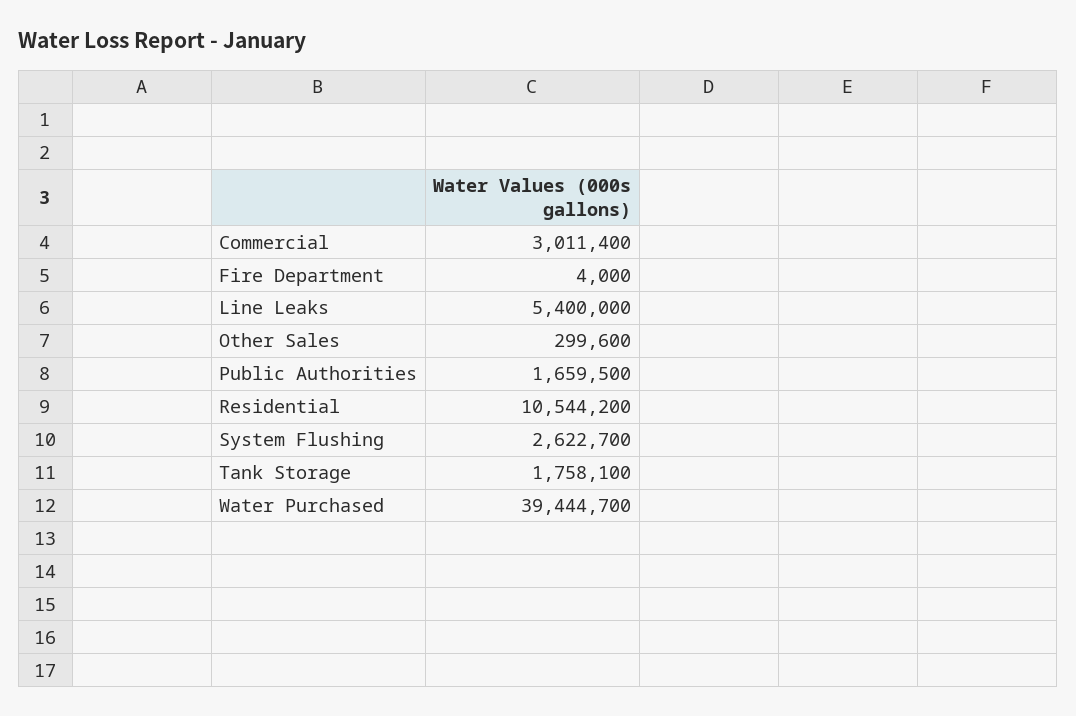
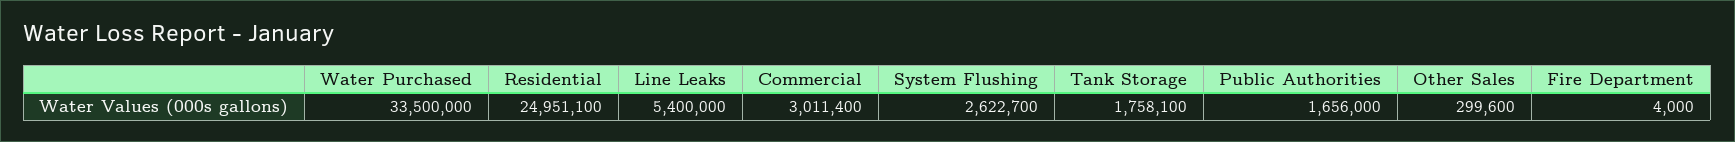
  {
    "Commercial": 3011400,
    "Fire Department": 4000,
    "Line Leaks": 5400000,
    "Other Sales": 299600,
-   "Public Authorities": 1659500,
+   "Public Authorities": 1656000,
-   "Residential": 10544200,
+   "Residential": 24951100,
    "System Flushing": 2622700,
    "Tank Storage": 1758100,
-   "Water Purchased": 39444700
+   "Water Purchased": 33500000
  }

